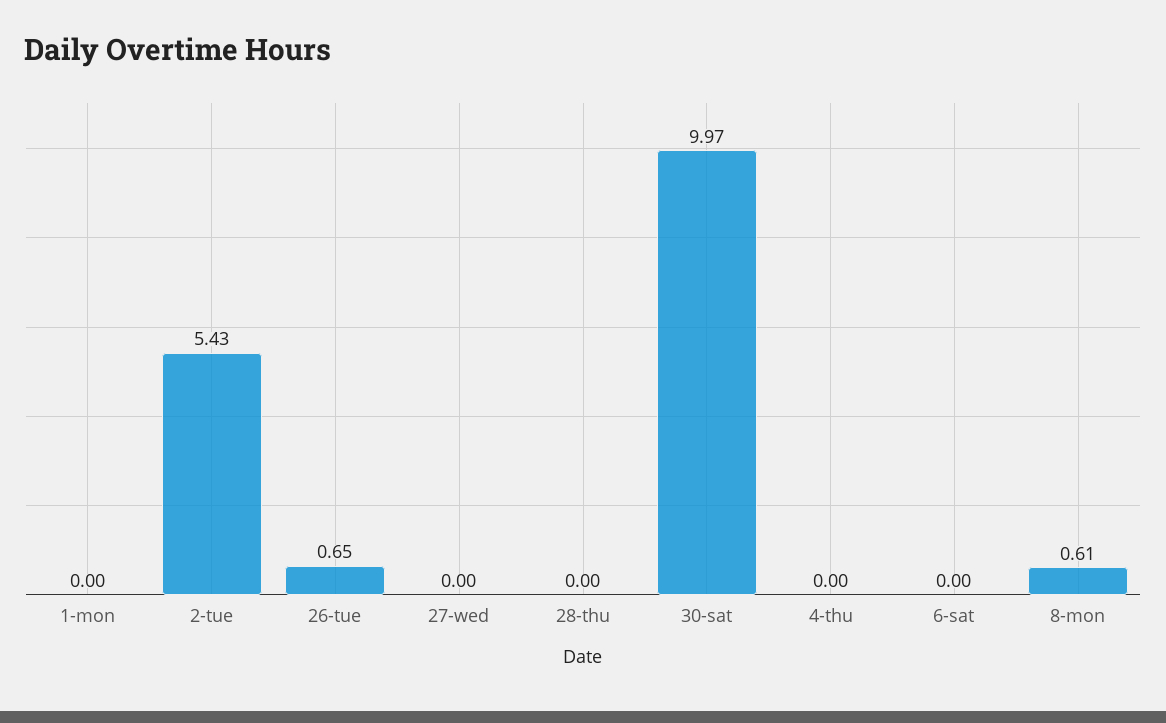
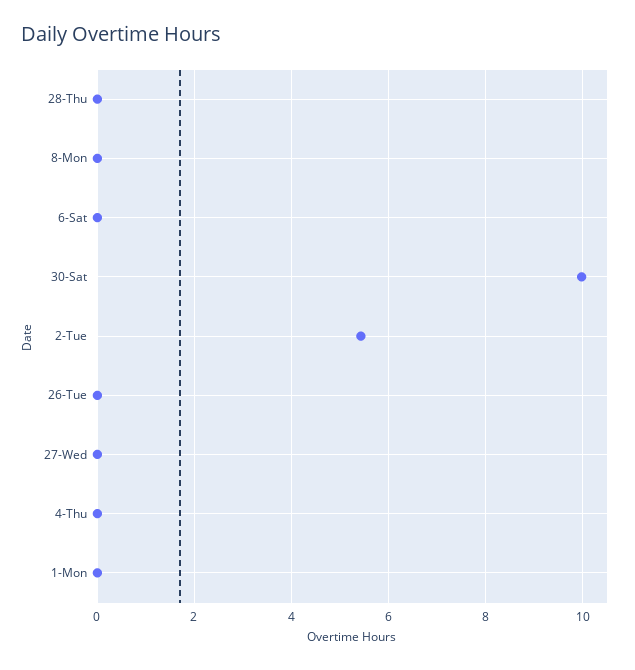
  {
    "1-mon": 0,
    "2-tue": 5.43,
-   "26-tue": 0.65,
+   "26-tue": 0,
    "27-wed": 0,
    "28-thu": 0,
    "30-sat": 9.97,
    "4-thu": 0,
    "6-sat": 0,
-   "8-mon": 0.61
+   "8-mon": 0
  }

